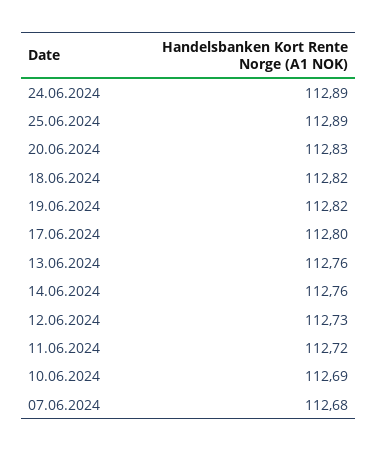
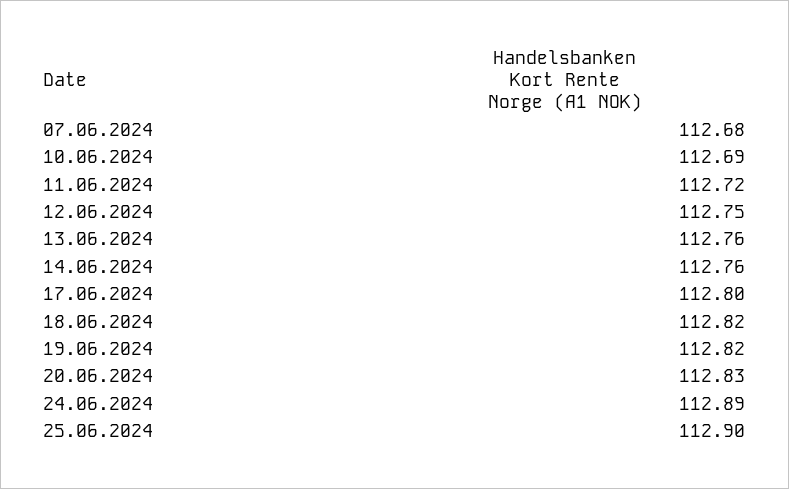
  {
    "24.06.2024": 112.89,
-   "25.06.2024": 112.89,
+   "25.06.2024": 112.9,
    "20.06.2024": 112.83,
    "18.06.2024": 112.82,
    "19.06.2024": 112.82,
    "17.06.2024": 112.8,
    "13.06.2024": 112.76,
    "14.06.2024": 112.76,
-   "12.06.2024": 112.73,
+   "12.06.2024": 112.75,
    "11.06.2024": 112.72,
    "10.06.2024": 112.69,
    "07.06.2024": 112.68
  }

